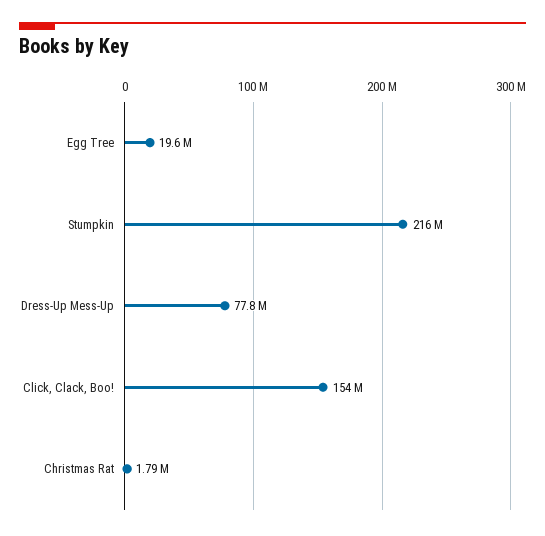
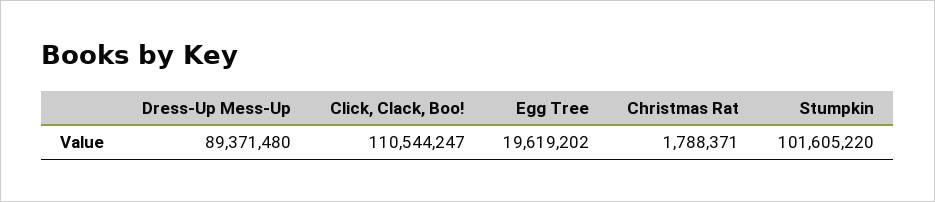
  {
    "Egg Tree": 19619202,
-   "Stumpkin": 216000000,
+   "Stumpkin": 101605220,
-   "Dress-Up Mess-Up": 77800000,
+   "Dress-Up Mess-Up": 89371480,
-   "Click, Clack, Boo!": 154000000,
+   "Click, Clack, Boo!": 110544247,
    "Christmas Rat": 1788371
  }

